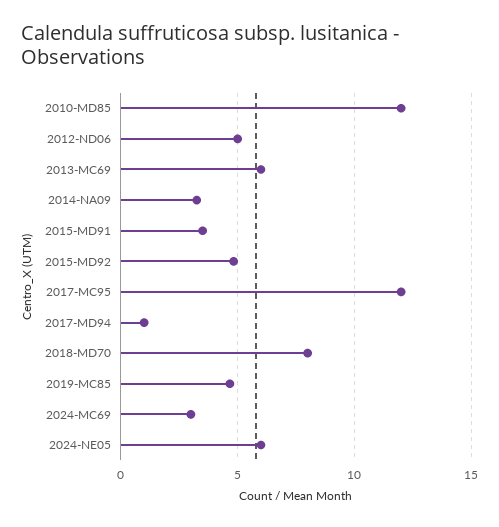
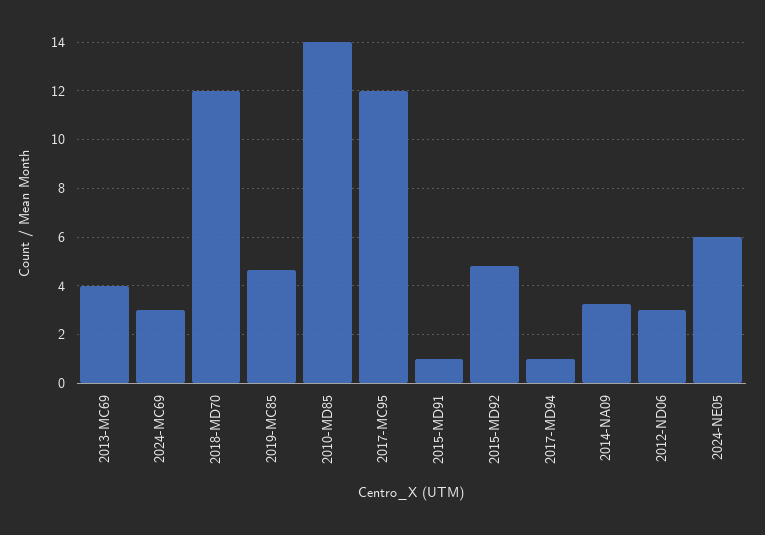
  {
-   "2010-MD85": 12,
+   "2010-MD85": 14,
-   "2012-ND06": 5,
+   "2012-ND06": 3,
-   "2013-MC69": 6,
+   "2013-MC69": 4,
    "2014-NA09": 3.25,
-   "2015-MD91": 3.5,
+   "2015-MD91": 1,
    "2015-MD92": 4.75,
    "2017-MC95": 12,
    "2017-MD94": 1,
-   "2018-MD70": 8,
+   "2018-MD70": 12,
    "2019-MC85": 4.75,
    "2024-MC69": 3,
    "2024-NE05": 6
  }

